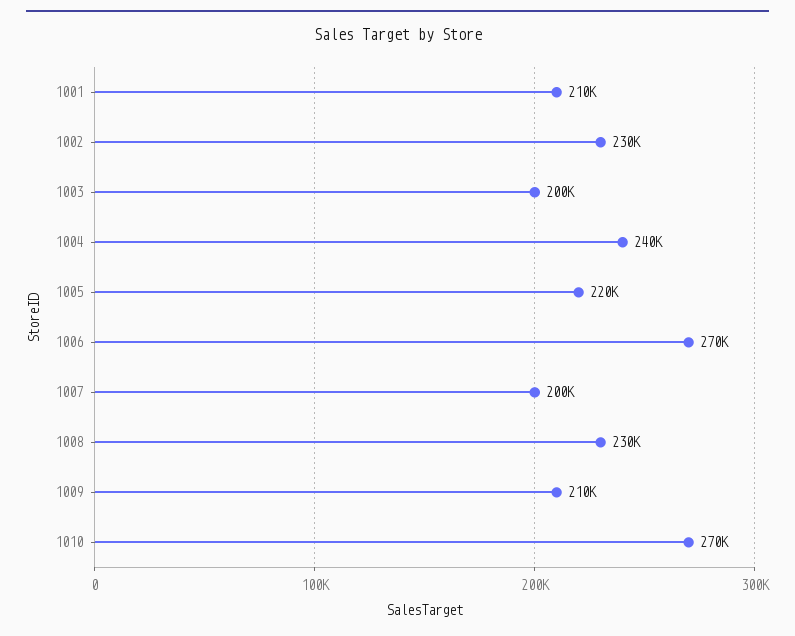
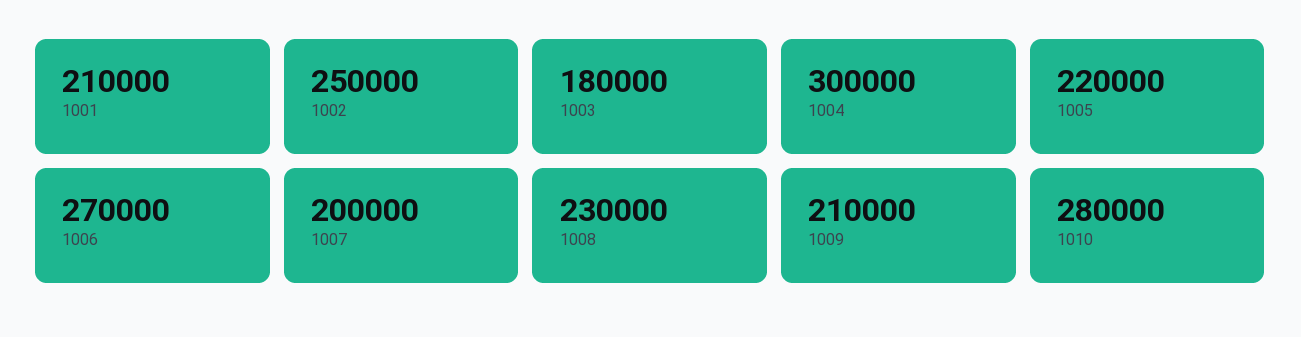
  {
    "1001": 210000,
-   "1002": 230000,
+   "1002": 250000,
-   "1003": 200000,
+   "1003": 180000,
-   "1004": 240000,
+   "1004": 300000,
    "1005": 220000,
    "1006": 270000,
    "1007": 200000,
    "1008": 230000,
    "1009": 210000,
-   "1010": 270000
+   "1010": 280000
  }

